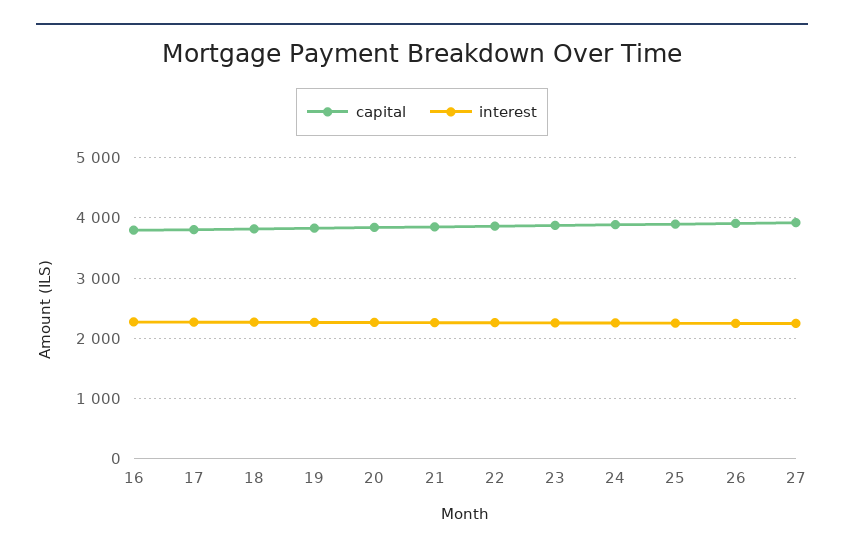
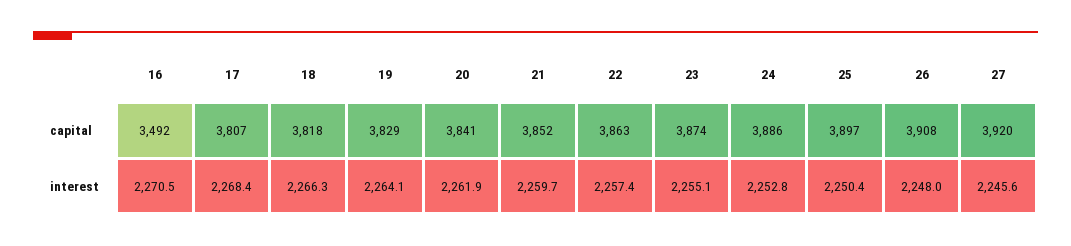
  {
    "capital": {
-     "16": 3800,
+     "16": 3492,
      "17": 3807,
      "18": 3818,
      "19": 3829,
      "20": 3841,
      "21": 3852,
      "22": 3863,
      "23": 3874,
      "24": 3886,
      "25": 3897,
      "26": 3908,
      "27": 3920
    },
    "interest": {
      "16": 2270.5,
      "17": 2268.4,
      "18": 2266.3,
      "19": 2264.1,
      "20": 2261.9,
      "21": 2259.7,
      "22": 2257.4,
      "23": 2255.1,
      "24": 2252.8,
      "25": 2250.4,
      "26": 2248,
      "27": 2245.6
    }
  }

